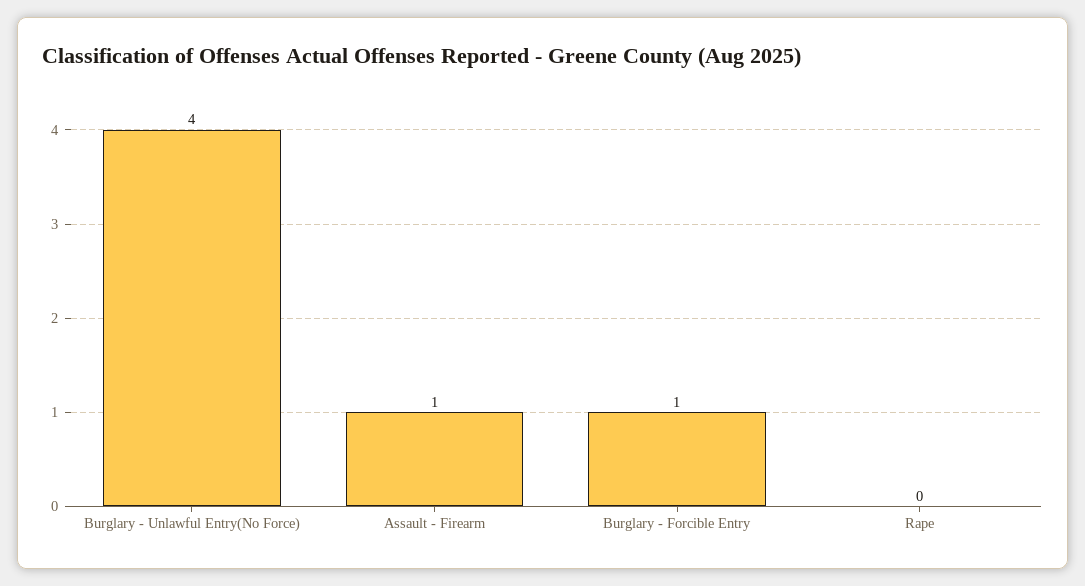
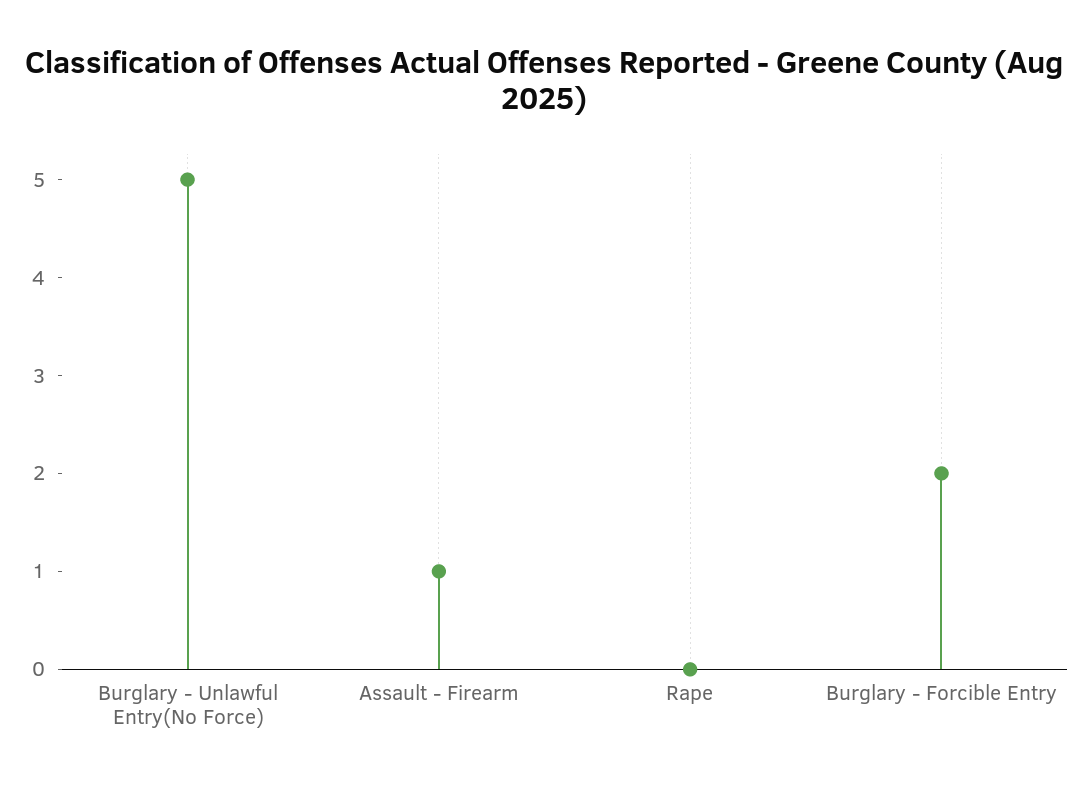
  {
-   "Burglary - Unlawful Entry(No Force)": 4,
+   "Burglary - Unlawful Entry(No Force)": 5,
    "Assault - Firearm": 1,
-   "Burglary - Forcible Entry": 1,
+   "Burglary - Forcible Entry": 2,
    "Rape": 0
  }

